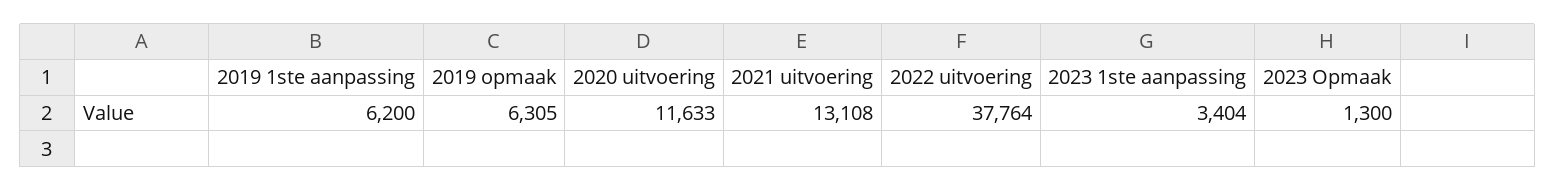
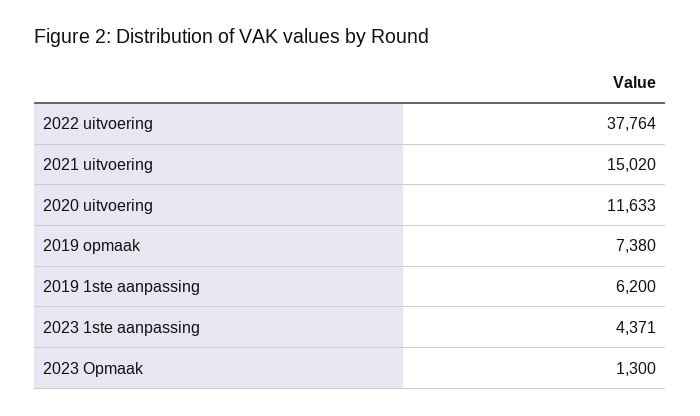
  {
    "2019 1ste aanpassing": 6200,
-   "2019 opmaak": 6305,
+   "2019 opmaak": 7380,
    "2020 uitvoering": 11633,
-   "2021 uitvoering": 13108,
+   "2021 uitvoering": 15020,
    "2022 uitvoering": 37764,
-   "2023 1ste aanpassing": 3404,
+   "2023 1ste aanpassing": 4371,
    "2023 Opmaak": 1300
  }

